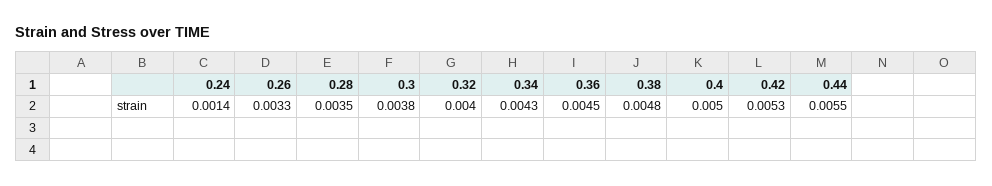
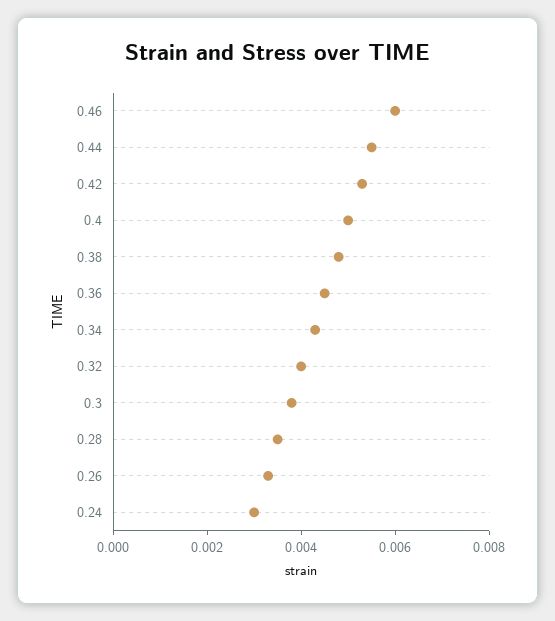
  {
-   "0.24": 0.0014,
+   "0.24": 0.003,
    "0.26": 0.0033,
    "0.28": 0.0035,
    "0.3": 0.0038,
    "0.32": 0.004,
    "0.34": 0.0043,
    "0.36": 0.0045,
    "0.38": 0.0048,
    "0.4": 0.005,
    "0.42": 0.0053,
-   "0.44": 0.0055
+   "0.44": 0.0055,
+   "0.46": 0.006
  }

